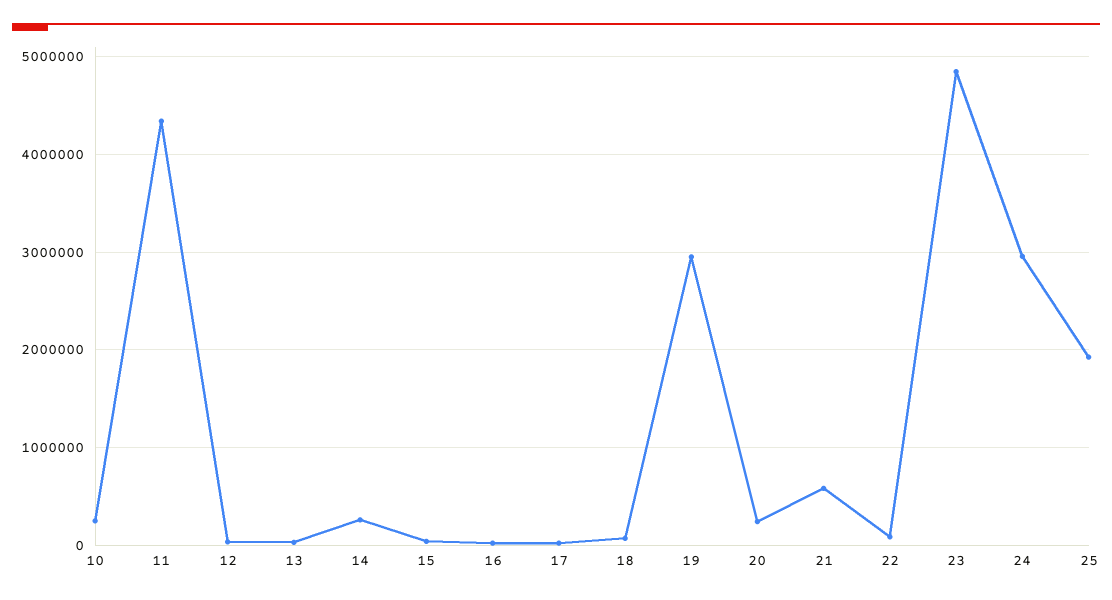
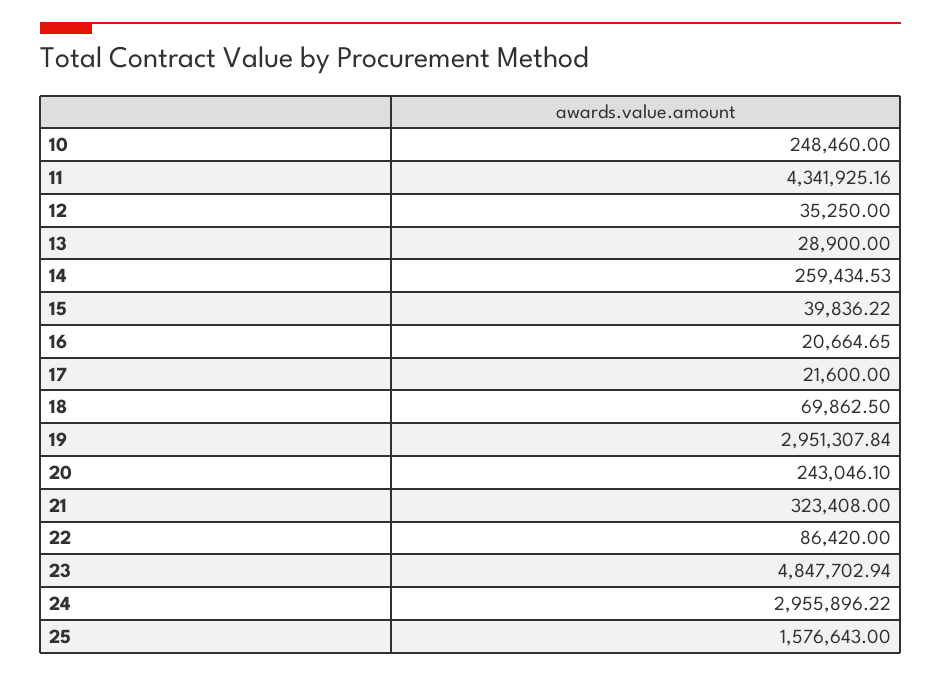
  {
    "10": 248460,
    "11": 4341925.16,
    "12": 35250,
    "13": 28900,
    "14": 259434.53,
    "15": 39836.22,
    "16": 20664.65,
    "17": 21600,
    "18": 69862.5,
    "19": 2951307.84,
    "20": 243046.1,
-   "21": 600000,
+   "21": 323408,
    "22": 86420,
    "23": 4847702.94,
    "24": 2955896.22,
-   "25": 1900000
+   "25": 1576643
  }

